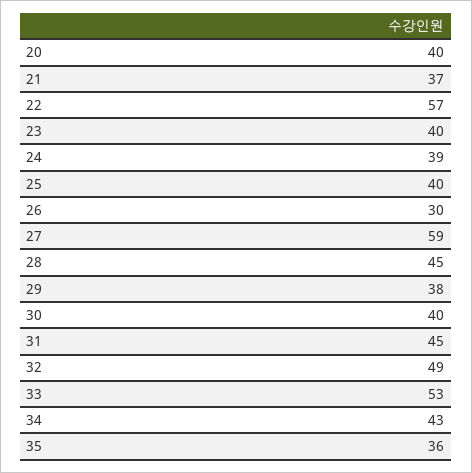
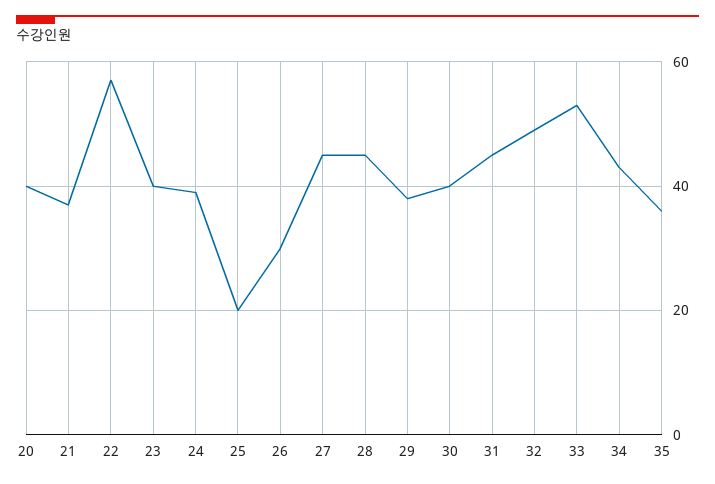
  {
    "20": 40,
    "21": 37,
    "22": 57,
    "23": 40,
    "24": 39,
-   "25": 40,
+   "25": 20,
    "26": 30,
-   "27": 59,
+   "27": 45,
    "28": 45,
    "29": 38,
    "30": 40,
    "31": 45,
    "32": 49,
    "33": 53,
    "34": 43,
    "35": 36
  }

